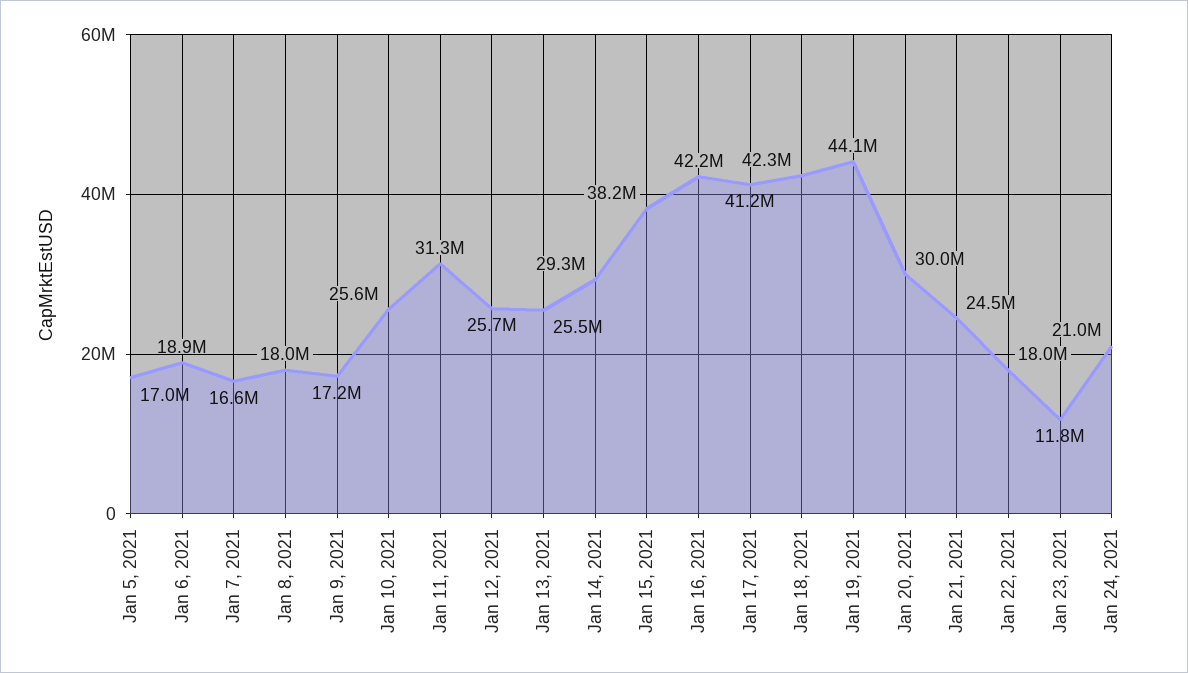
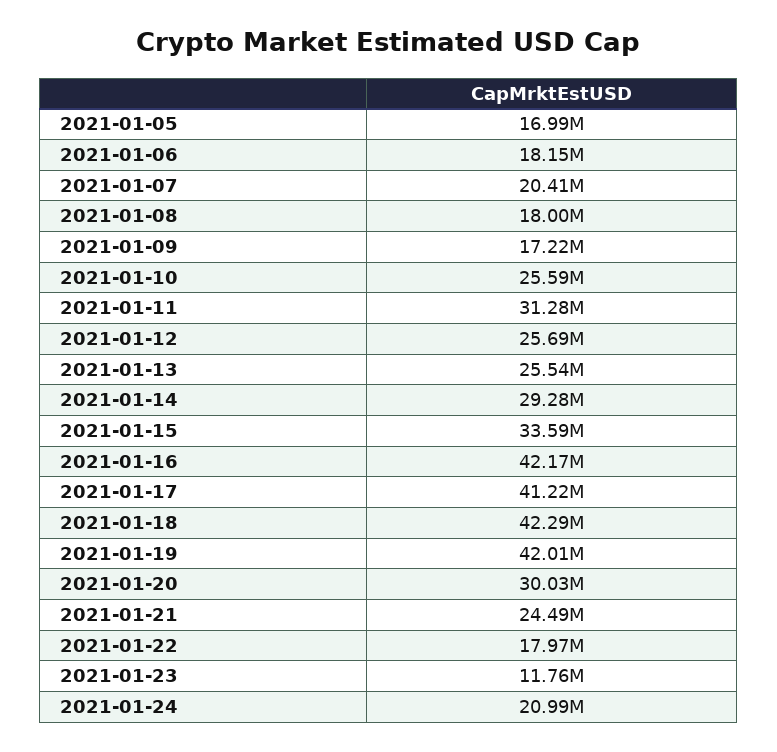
  {
    "Jan 5, 2021": 16990000,
-   "Jan 6, 2021": 18900000,
+   "Jan 6, 2021": 18150000,
-   "Jan 7, 2021": 16600000,
+   "Jan 7, 2021": 20410000,
    "Jan 8, 2021": 18000000,
    "Jan 9, 2021": 17220000,
    "Jan 10, 2021": 25590000,
    "Jan 11, 2021": 31280000,
    "Jan 12, 2021": 25690000,
    "Jan 13, 2021": 25540000,
    "Jan 14, 2021": 29280000,
-   "Jan 15, 2021": 38200000,
+   "Jan 15, 2021": 33590000,
    "Jan 16, 2021": 42170000,
    "Jan 17, 2021": 41220000,
    "Jan 18, 2021": 42290000,
-   "Jan 19, 2021": 44100000,
+   "Jan 19, 2021": 42010000,
    "Jan 20, 2021": 30030000,
    "Jan 21, 2021": 24490000,
    "Jan 22, 2021": 17970000,
    "Jan 23, 2021": 11760000,
    "Jan 24, 2021": 20990000
  }

